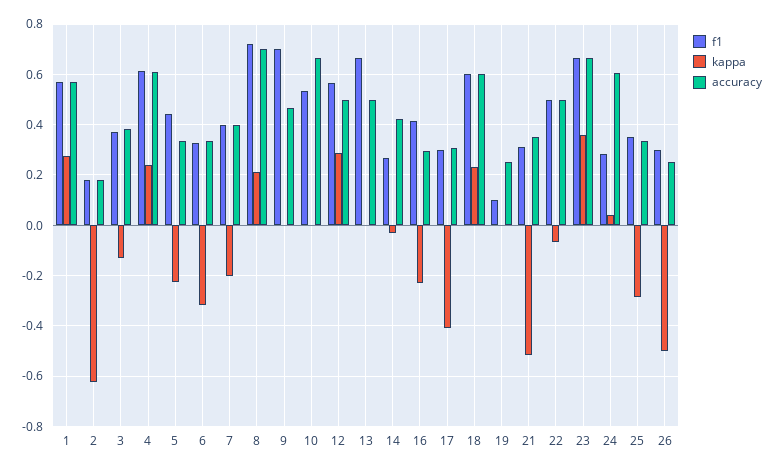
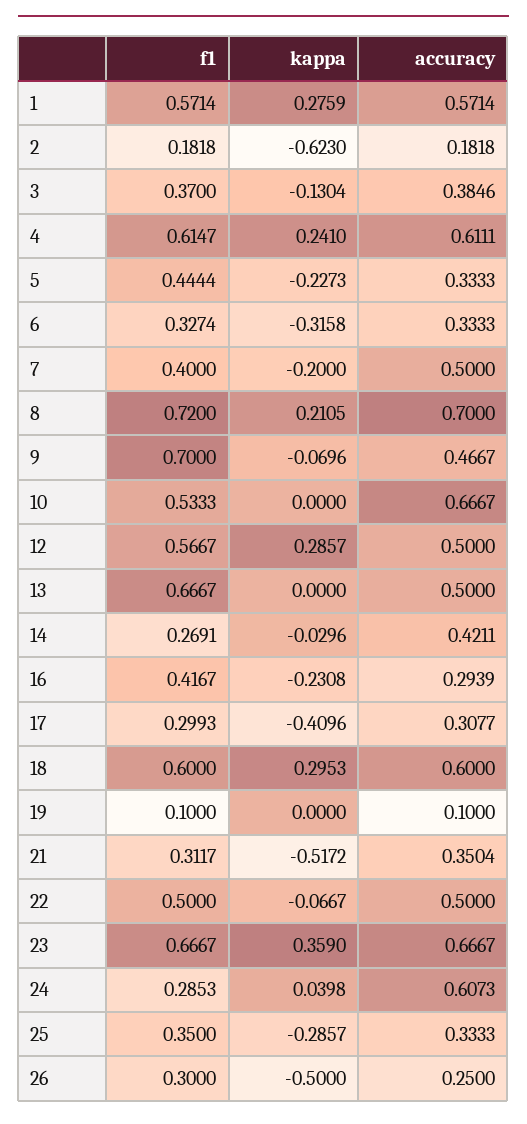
  {
    "f1": {
      "1": 0.5714,
      "2": 0.1818,
      "3": 0.37,
      "4": 0.6147,
      "5": 0.4444,
      "6": 0.3274,
      "7": 0.4,
      "8": 0.72,
      "9": 0.7,
      "10": 0.5333,
      "12": 0.5667,
      "13": 0.6667,
      "14": 0.2691,
      "16": 0.4167,
      "17": 0.2993,
      "18": 0.6,
      "19": 0.1,
      "21": 0.3117,
      "22": 0.5,
      "23": 0.6667,
      "24": 0.2853,
      "25": 0.35,
      "26": 0.3
    },
    "kappa": {
      "1": 0.2759,
      "2": -0.623,
      "3": -0.1304,
      "4": 0.241,
      "5": -0.2273,
      "6": -0.3158,
      "7": -0.2,
      "8": 0.2105,
-     "9": 0,
+     "9": -0.0696,
      "10": 0,
      "12": 0.2857,
      "13": 0,
      "14": -0.0296,
      "16": -0.2308,
      "17": -0.4096,
-     "18": 0.225,
+     "18": 0.2953,
      "19": 0,
      "21": -0.5172,
      "22": -0.0667,
      "23": 0.359,
      "24": 0.0398,
      "25": -0.2857,
      "26": -0.5
    },
    "accuracy": {
      "1": 0.5714,
      "2": 0.1818,
      "3": 0.3846,
      "4": 0.6111,
      "5": 0.3333,
      "6": 0.3333,
-     "7": 0.4,
+     "7": 0.5,
      "8": 0.7,
      "9": 0.4667,
      "10": 0.6667,
      "12": 0.5,
      "13": 0.5,
      "14": 0.4211,
      "16": 0.2939,
      "17": 0.3077,
      "18": 0.6,
-     "19": 0.25,
+     "19": 0.1,
      "21": 0.3504,
      "22": 0.5,
      "23": 0.6667,
      "24": 0.6073,
      "25": 0.3333,
      "26": 0.25
    }
  }

